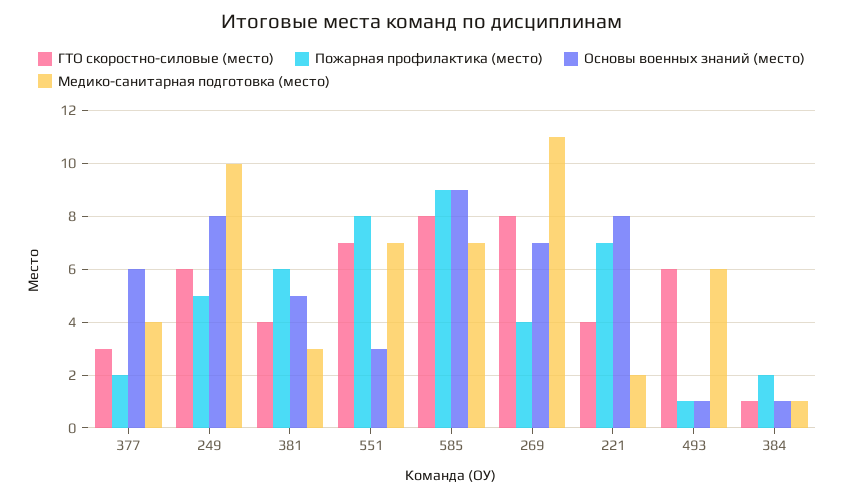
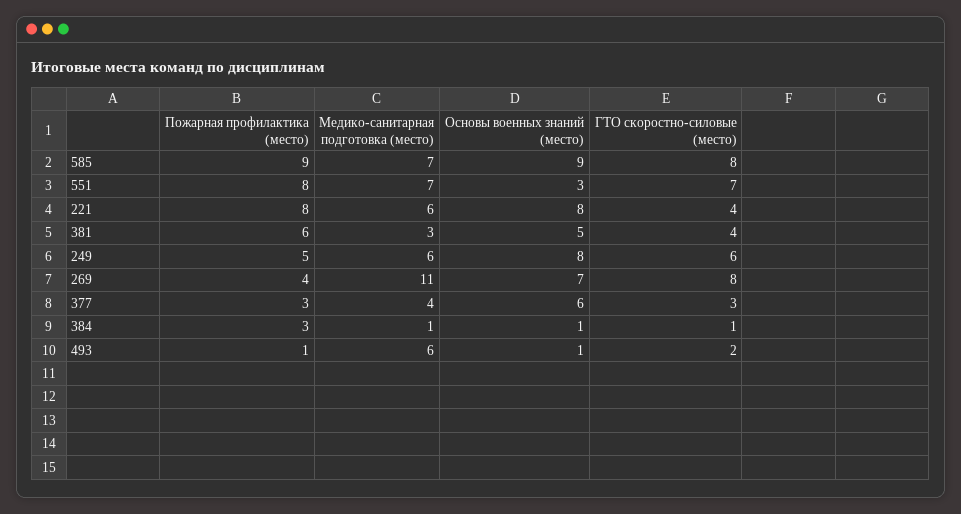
  {
    "ГТО скоростно-силовые (место)": {
      "377": 3,
      "249": 6,
      "381": 4,
      "551": 7,
      "585": 8,
      "269": 8,
      "221": 4,
-     "493": 6,
+     "493": 2,
      "384": 1
    },
    "Пожарная профилактика (место)": {
-     "377": 2,
+     "377": 3,
      "249": 5,
      "381": 6,
      "551": 8,
      "585": 9,
      "269": 4,
-     "221": 7,
+     "221": 8,
      "493": 1,
-     "384": 2
+     "384": 3
    },
    "Основы военных знаний (место)": {
      "377": 6,
      "249": 8,
      "381": 5,
      "551": 3,
      "585": 9,
      "269": 7,
      "221": 8,
      "493": 1,
      "384": 1
    },
    "Медико-санитарная подготовка (место)": {
      "377": 4,
-     "249": 10,
+     "249": 6,
      "381": 3,
      "551": 7,
      "585": 7,
      "269": 11,
-     "221": 2,
+     "221": 6,
      "493": 6,
      "384": 1
    }
  }

